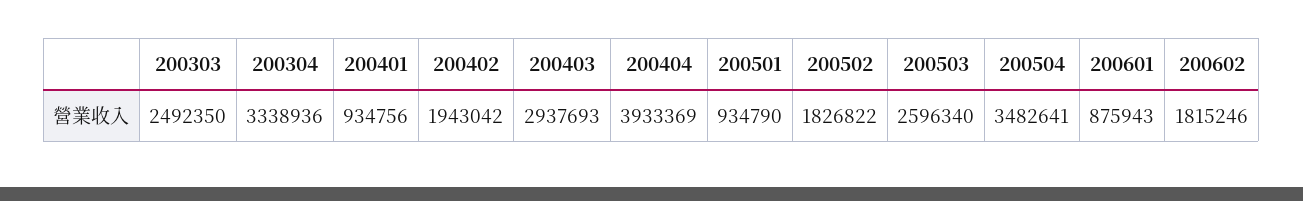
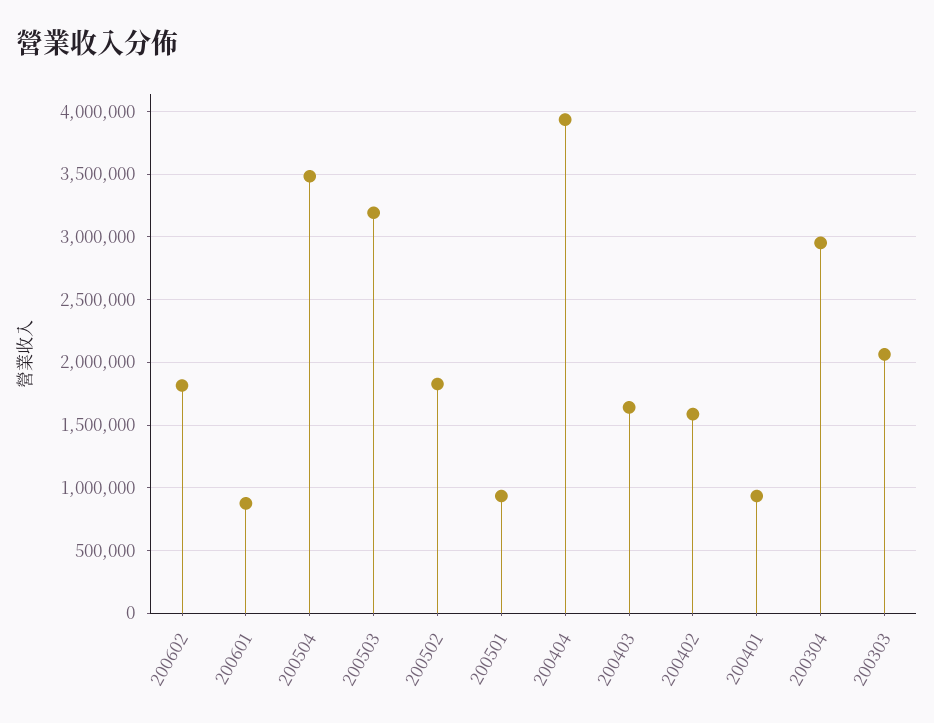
  {
-   "200303": 2492350,
+   "200303": 2050000,
-   "200304": 3338936,
+   "200304": 2950000,
    "200401": 934756,
-   "200402": 1943042,
+   "200402": 1600000,
-   "200403": 2937693,
+   "200403": 1650000,
    "200404": 3933369,
    "200501": 934790,
    "200502": 1826822,
-   "200503": 2596340,
+   "200503": 3200000,
    "200504": 3482641,
    "200601": 875943,
    "200602": 1815246
  }

